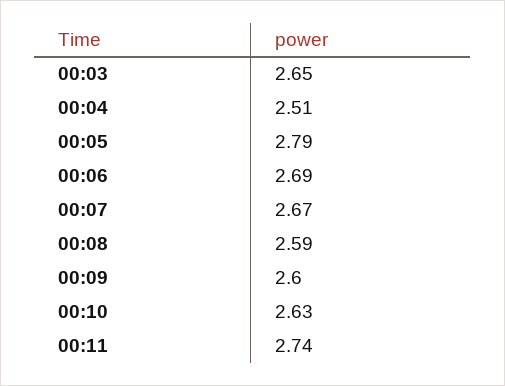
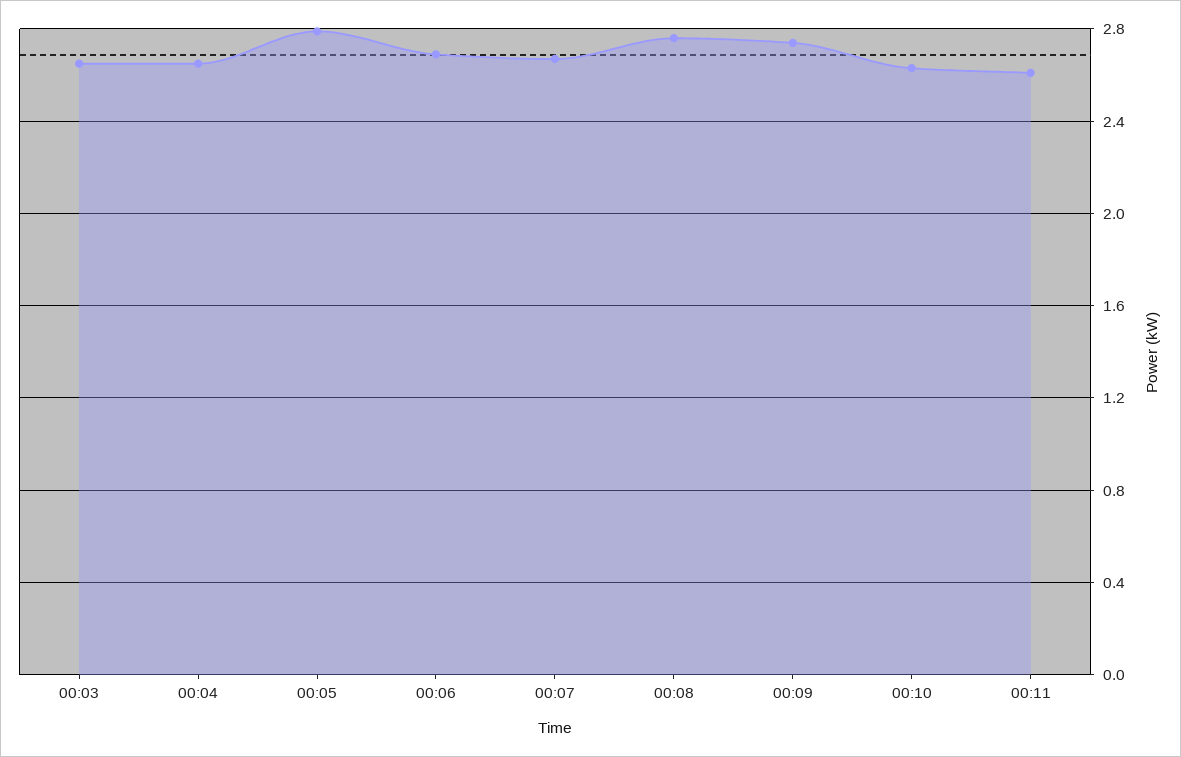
  {
    "00:03": 2.65,
-   "00:04": 2.51,
+   "00:04": 2.65,
    "00:05": 2.79,
    "00:06": 2.69,
    "00:07": 2.67,
-   "00:08": 2.59,
+   "00:08": 2.75,
-   "00:09": 2.6,
+   "00:09": 2.75,
    "00:10": 2.63,
-   "00:11": 2.74
+   "00:11": 2.6
  }

